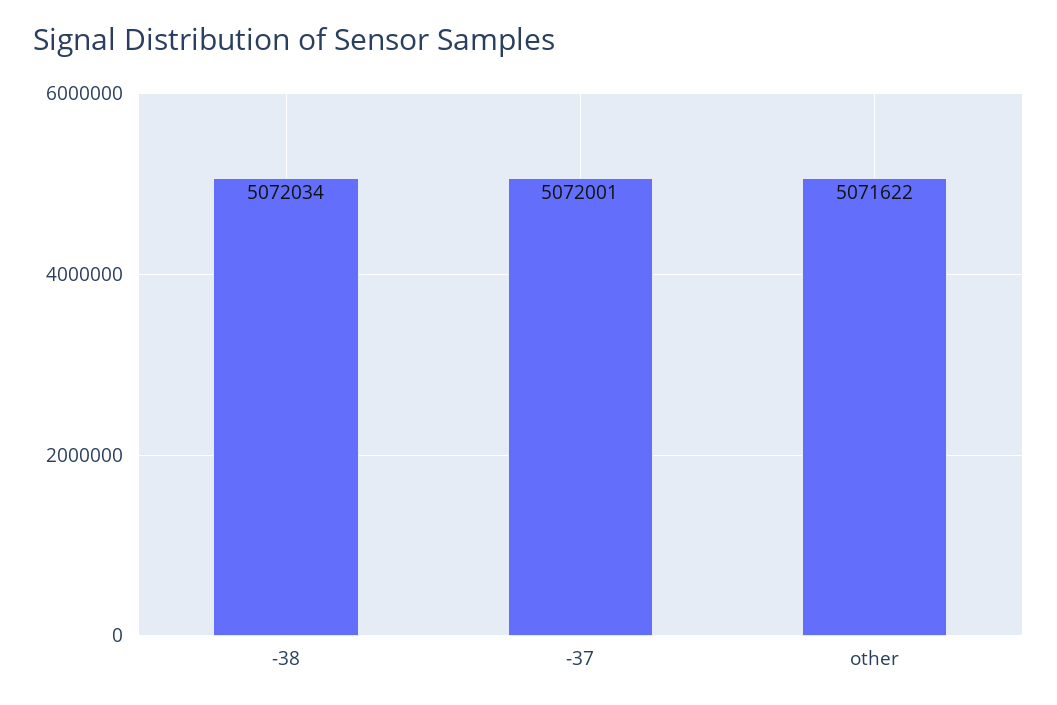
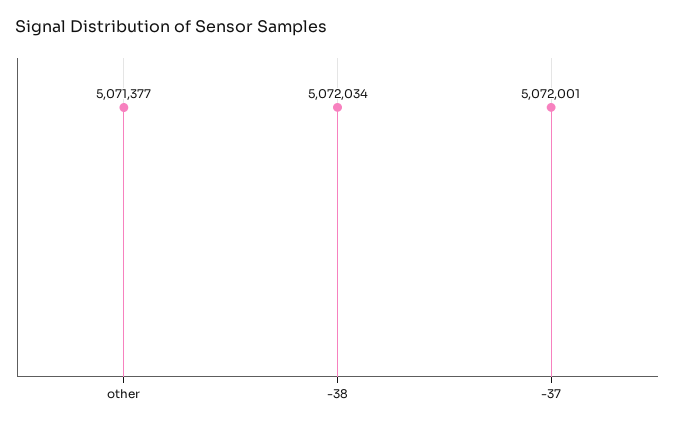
  {
    "-38": 5072034,
    "-37": 5072001,
-   "other": 5071622
+   "other": 5071377
  }

